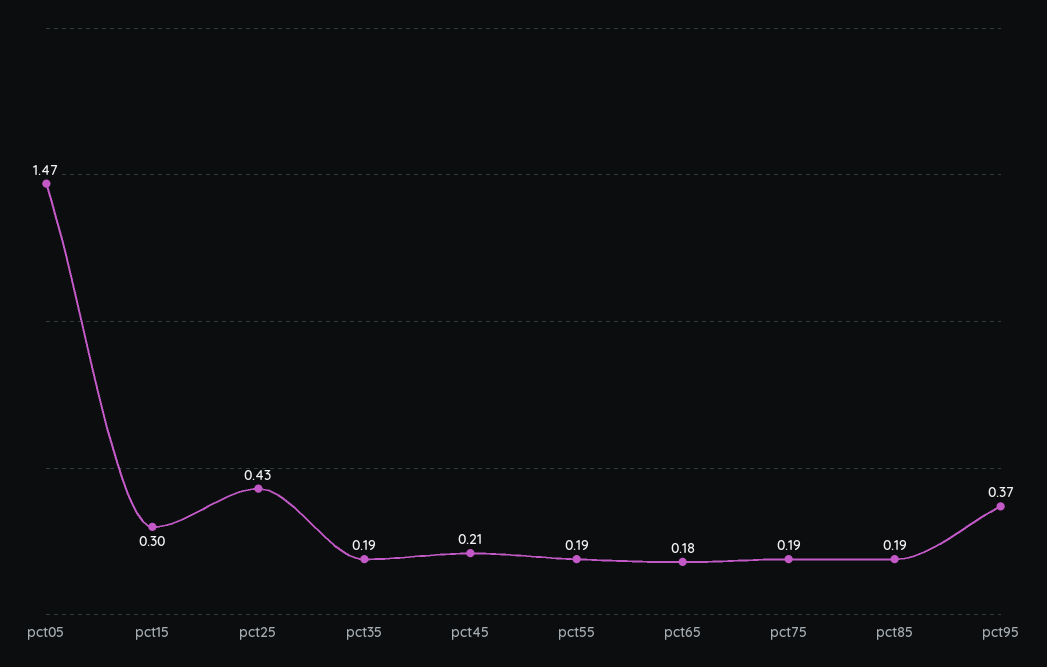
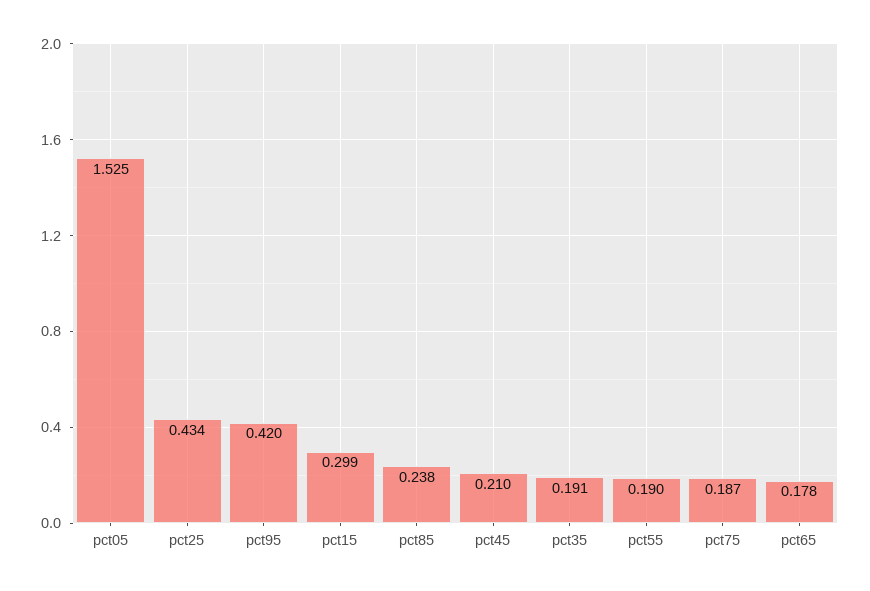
  {
-   "pct05": 1.47,
+   "pct05": 1.525,
    "pct15": 0.299,
    "pct25": 0.434,
    "pct35": 0.191,
    "pct45": 0.21,
    "pct55": 0.19,
    "pct65": 0.178,
    "pct75": 0.187,
-   "pct85": 0.19,
+   "pct85": 0.238,
-   "pct95": 0.37
+   "pct95": 0.42
  }

